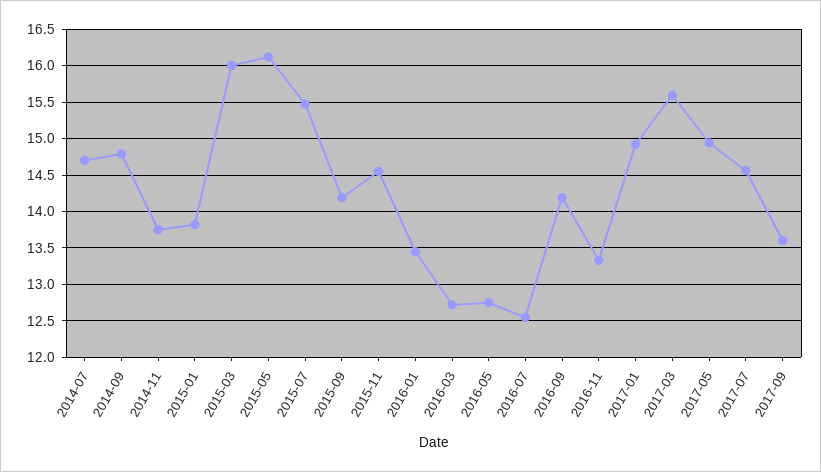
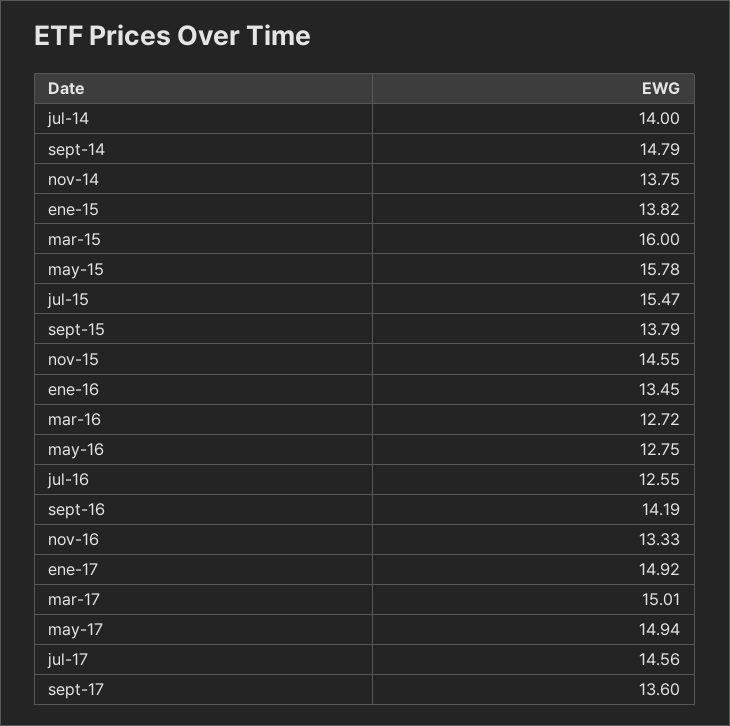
  {
-   "2014-07": 14.7,
+   "2014-07": 14,
    "2014-09": 14.79,
    "2014-11": 13.75,
    "2015-01": 13.82,
    "2015-03": 16,
-   "2015-05": 16.1,
+   "2015-05": 15.78,
    "2015-07": 15.47,
-   "2015-09": 14.2,
+   "2015-09": 13.79,
    "2015-11": 14.55,
    "2016-01": 13.45,
    "2016-03": 12.72,
    "2016-05": 12.75,
    "2016-07": 12.55,
    "2016-09": 14.19,
    "2016-11": 13.33,
    "2017-01": 14.92,
-   "2017-03": 15.6,
+   "2017-03": 15.01,
    "2017-05": 14.94,
    "2017-07": 14.56,
    "2017-09": 13.6
  }

